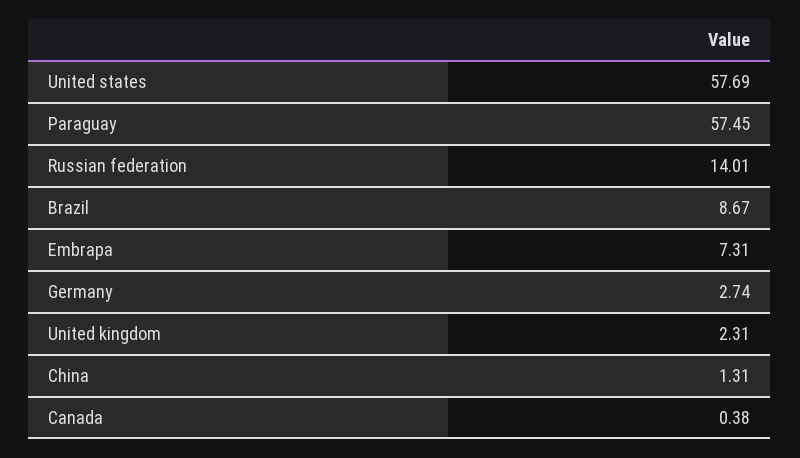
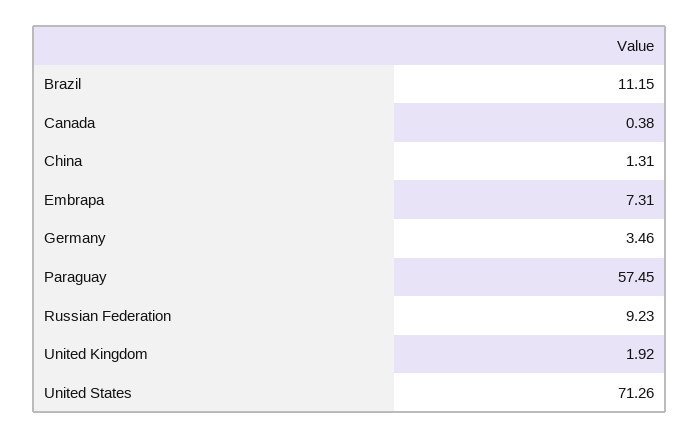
  {
-   "United states": 57.69,
+   "United states": 71.26,
    "Paraguay": 57.45,
-   "Russian federation": 14.01,
+   "Russian federation": 9.23,
-   "Brazil": 8.67,
+   "Brazil": 11.15,
    "Embrapa": 7.31,
-   "Germany": 2.74,
+   "Germany": 3.46,
-   "United kingdom": 2.31,
+   "United kingdom": 1.92,
    "China": 1.31,
    "Canada": 0.38
  }

